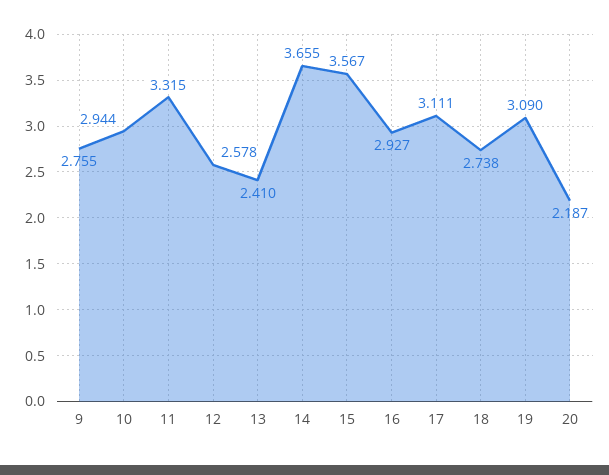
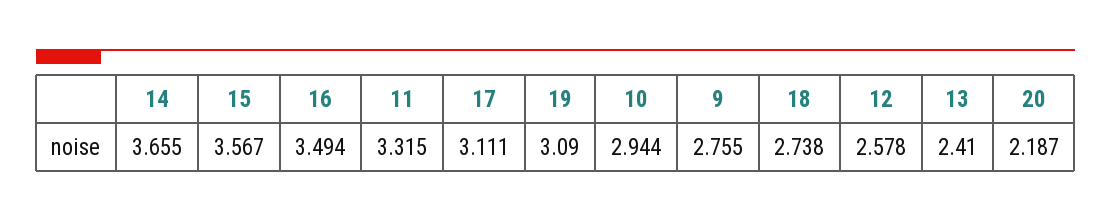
  {
    "9": 2.755,
    "10": 2.944,
    "11": 3.315,
    "12": 2.578,
    "13": 2.41,
    "14": 3.655,
    "15": 3.567,
-   "16": 2.927,
+   "16": 3.494,
    "17": 3.111,
    "18": 2.738,
    "19": 3.09,
    "20": 2.187
  }

